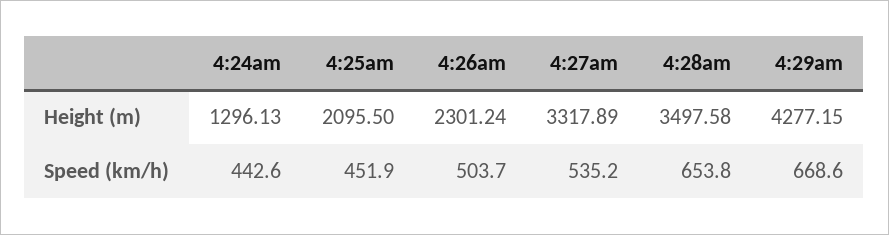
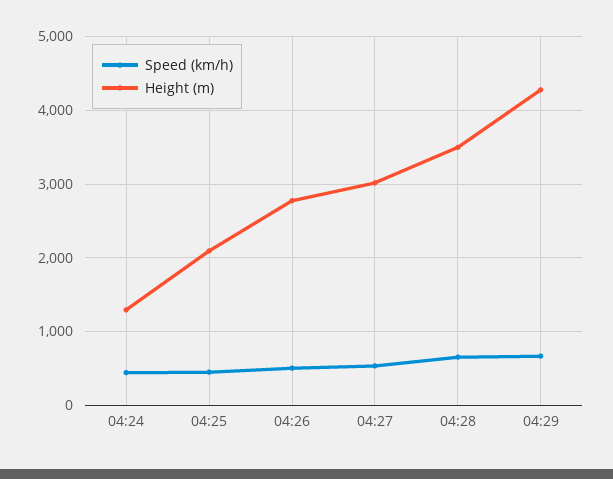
  {
    "Height (m)": {
      "4:24am": 1296.13,
      "4:25am": 2095.5,
-     "4:26am": 2301.24,
+     "4:26am": 2800,
-     "4:27am": 3317.89,
+     "4:27am": 3000,
      "4:28am": 3497.58,
      "4:29am": 4277.15
    },
    "Speed (km/h)": {
      "4:24am": 442.6,
      "4:25am": 451.9,
      "4:26am": 503.7,
      "4:27am": 535.2,
      "4:28am": 653.8,
      "4:29am": 668.6
    }
  }

